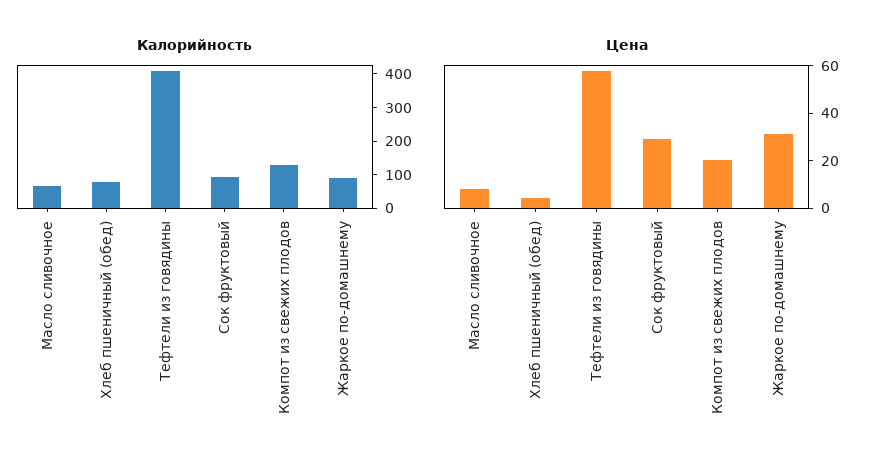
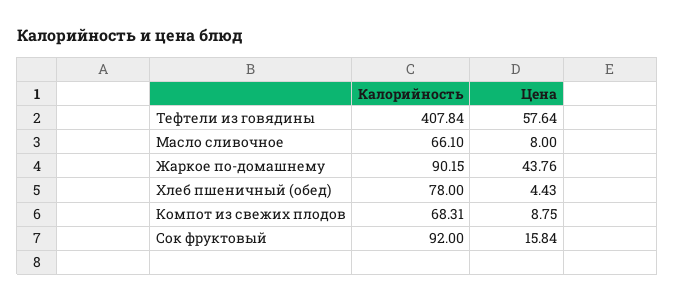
  {
    "Калорийность": {
      "Масло сливочное": 66.1,
      "Хлеб пшеничный (обед)": 78,
      "Тефтели из говядины": 407.84,
      "Сок фруктовый": 92,
-     "Компот из свежих плодов": 125,
+     "Компот из свежих плодов": 68.31,
      "Жаркое по-домашнему": 90.15
    },
    "Цена": {
      "Масло сливочное": 8,
      "Хлеб пшеничный (обед)": 4.43,
      "Тефтели из говядины": 57.64,
-     "Сок фруктовый": 30,
+     "Сок фруктовый": 15.84,
-     "Компот из свежих плодов": 20,
+     "Компот из свежих плодов": 8.75,
-     "Жаркое по-домашнему": 30
+     "Жаркое по-домашнему": 43.76
    }
  }

